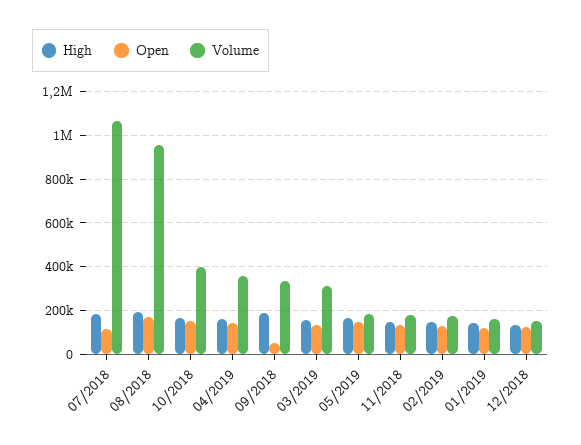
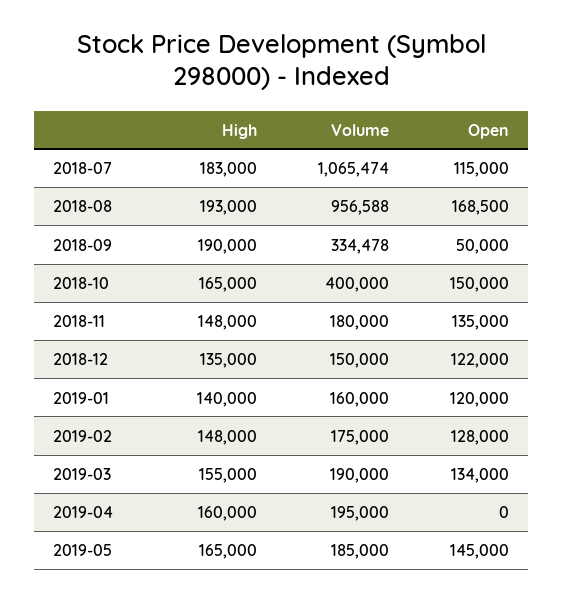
  {
    "High": {
      "07/2018": 183000,
      "08/2018": 193000,
      "10/2018": 165000,
      "04/2019": 160000,
      "09/2018": 190000,
      "03/2019": 155000,
      "05/2019": 165000,
      "11/2018": 148000,
      "02/2019": 148000,
      "01/2019": 140000,
      "12/2018": 135000
    },
    "Open": {
      "07/2018": 115000,
      "08/2018": 168500,
      "10/2018": 150000,
-     "04/2019": 150000,
+     "04/2019": 0,
      "09/2018": 50000,
      "03/2019": 134000,
      "05/2019": 145000,
      "11/2018": 135000,
      "02/2019": 128000,
      "01/2019": 120000,
      "12/2018": 122000
    },
    "Volume": {
      "07/2018": 1065474,
      "08/2018": 956588,
      "10/2018": 400000,
-     "04/2019": 350000,
+     "04/2019": 195000,
      "09/2018": 334478,
-     "03/2019": 300000,
+     "03/2019": 190000,
      "05/2019": 185000,
      "11/2018": 180000,
      "02/2019": 175000,
      "01/2019": 160000,
      "12/2018": 150000
    }
  }

